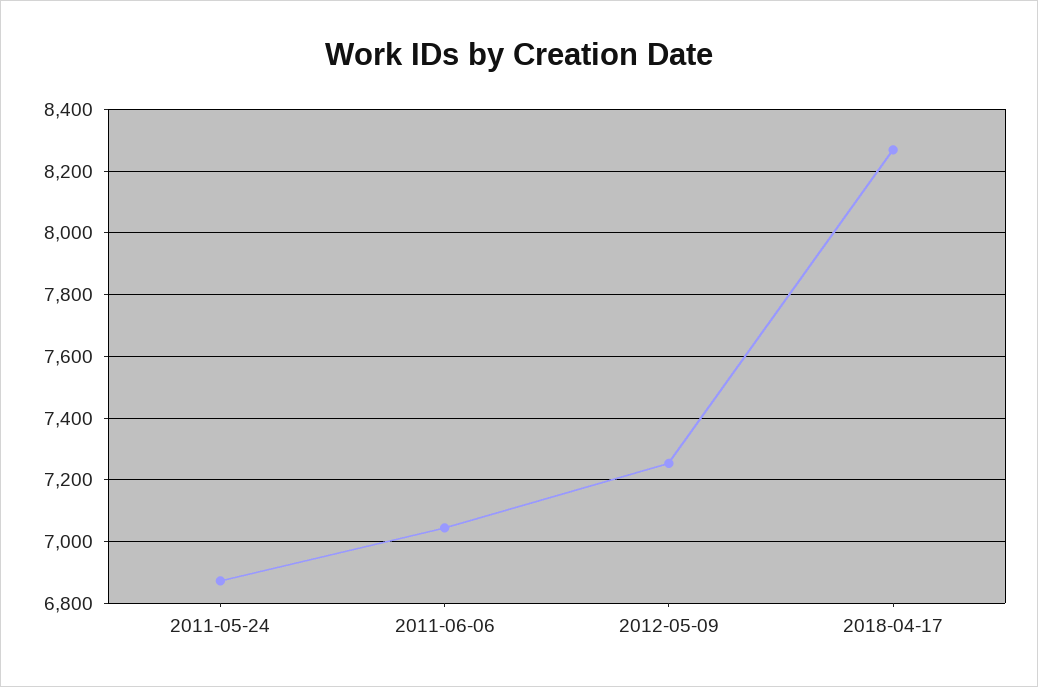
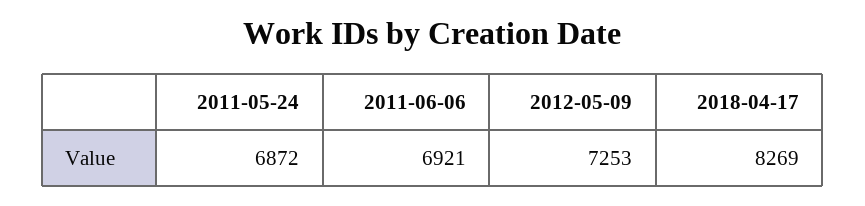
  {
    "2011-05-24": 6872,
-   "2011-06-06": 7040,
+   "2011-06-06": 6921,
    "2012-05-09": 7253,
    "2018-04-17": 8269
  }

